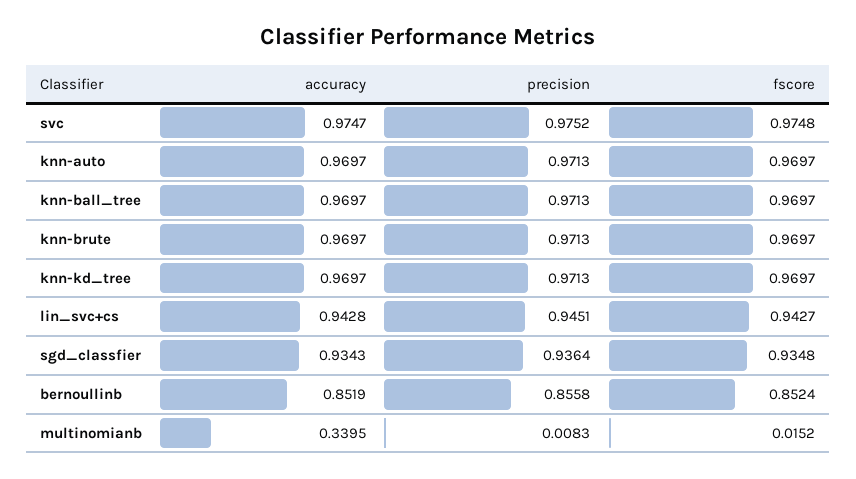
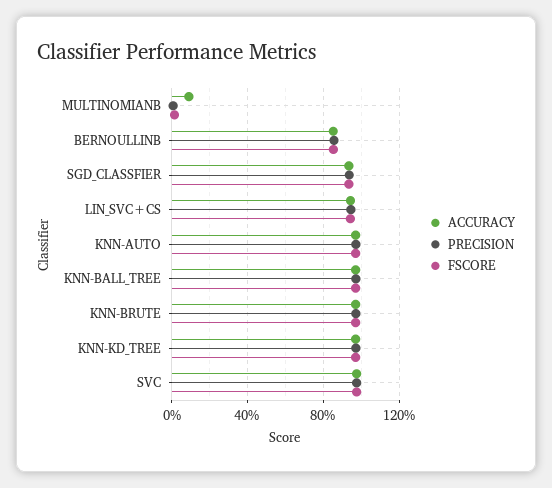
  {
    "accuracy": {
      "svc": 0.9747,
      "knn-auto": 0.9697,
      "knn-ball_tree": 0.9697,
      "knn-brute": 0.9697,
      "knn-kd_tree": 0.9697,
      "lin_svc+cs": 0.9428,
      "sgd_classfier": 0.9343,
      "bernoullinb": 0.8519,
-     "multinomianb": 0.3395
+     "multinomianb": 0.1
    },
    "precision": {
      "svc": 0.9752,
      "knn-auto": 0.9713,
      "knn-ball_tree": 0.9713,
      "knn-brute": 0.9713,
      "knn-kd_tree": 0.9713,
      "lin_svc+cs": 0.9451,
      "sgd_classfier": 0.9364,
      "bernoullinb": 0.8558,
      "multinomianb": 0.0083
    },
    "fscore": {
      "svc": 0.9748,
      "knn-auto": 0.9697,
      "knn-ball_tree": 0.9697,
      "knn-brute": 0.9697,
      "knn-kd_tree": 0.9697,
      "lin_svc+cs": 0.9427,
      "sgd_classfier": 0.9348,
      "bernoullinb": 0.8524,
      "multinomianb": 0.0152
    }
  }

